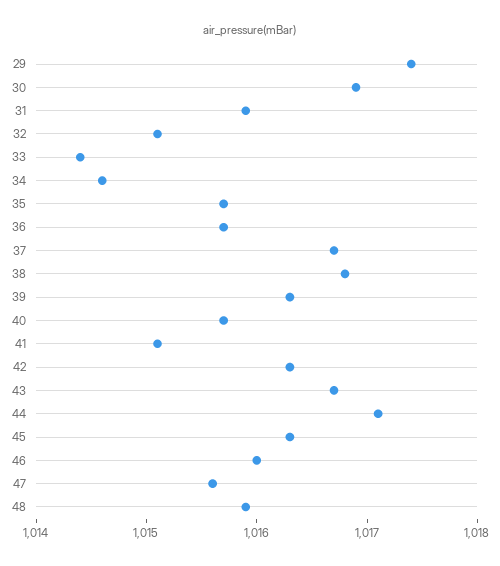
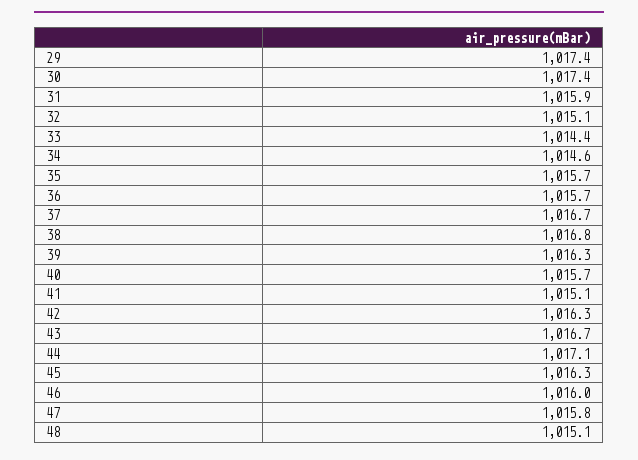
  {
    "29": 1017.4,
-   "30": 1016.9,
+   "30": 1017.4,
    "31": 1015.9,
    "32": 1015.1,
    "33": 1014.4,
    "34": 1014.6,
    "35": 1015.7,
    "36": 1015.7,
    "37": 1016.7,
    "38": 1016.8,
    "39": 1016.3,
    "40": 1015.7,
    "41": 1015.1,
    "42": 1016.3,
    "43": 1016.7,
    "44": 1017.1,
    "45": 1016.3,
    "46": 1016,
-   "47": 1015.6,
+   "47": 1015.8,
-   "48": 1015.9
+   "48": 1015.1
  }

